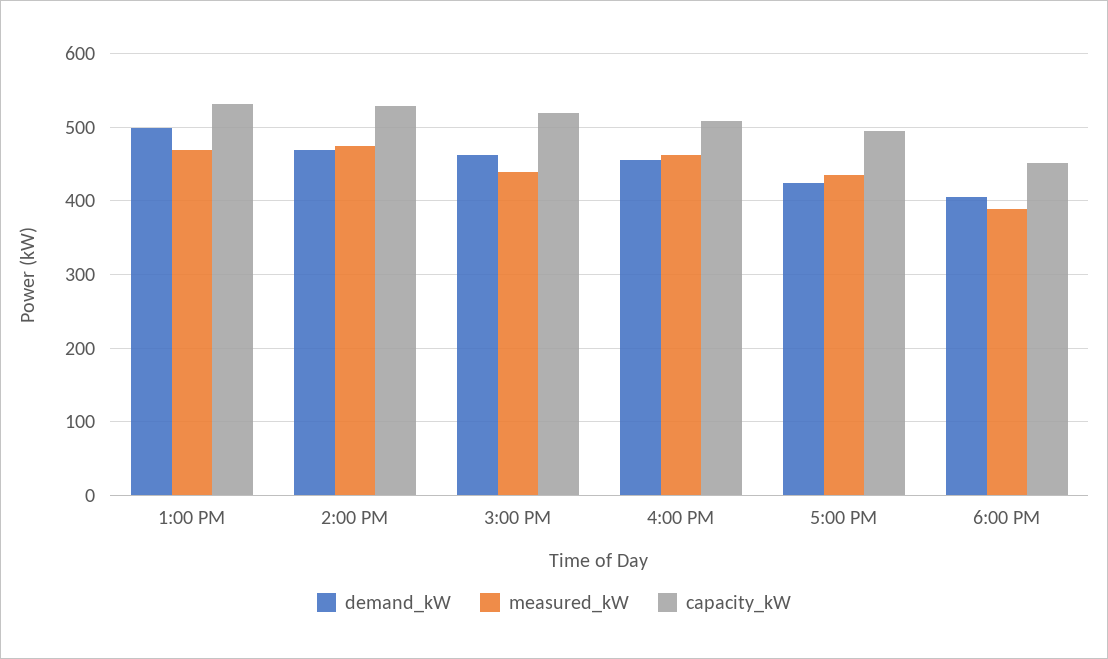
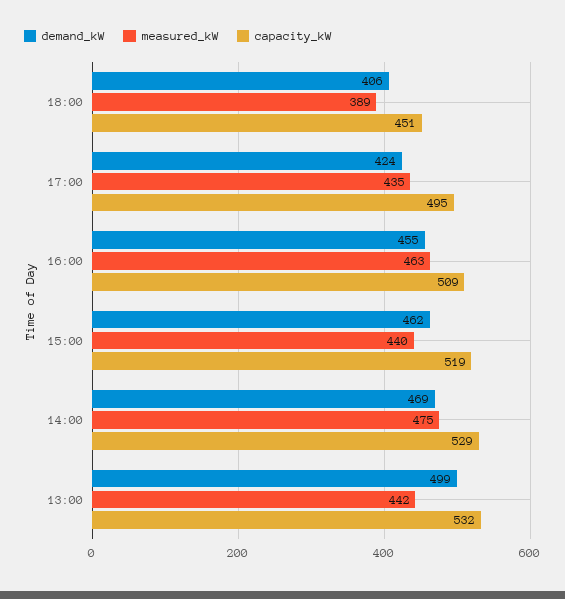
  {
    "demand_kW": {
      "1:00 PM": 499,
      "2:00 PM": 469,
      "3:00 PM": 462,
      "4:00 PM": 455,
      "5:00 PM": 424,
      "6:00 PM": 406
    },
    "measured_kW": {
-     "1:00 PM": 470,
+     "1:00 PM": 442,
      "2:00 PM": 475,
      "3:00 PM": 440,
      "4:00 PM": 463,
      "5:00 PM": 435,
      "6:00 PM": 389
    },
    "capacity_kW": {
      "1:00 PM": 532,
      "2:00 PM": 529,
      "3:00 PM": 519,
      "4:00 PM": 509,
      "5:00 PM": 495,
      "6:00 PM": 451
    }
  }

